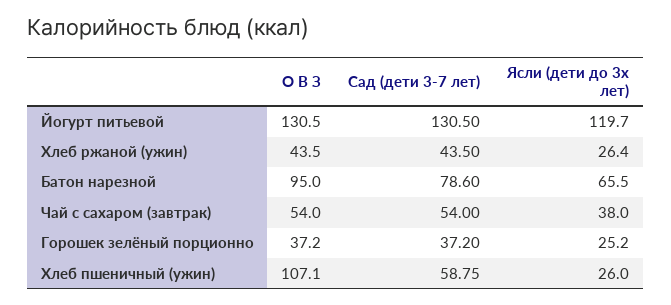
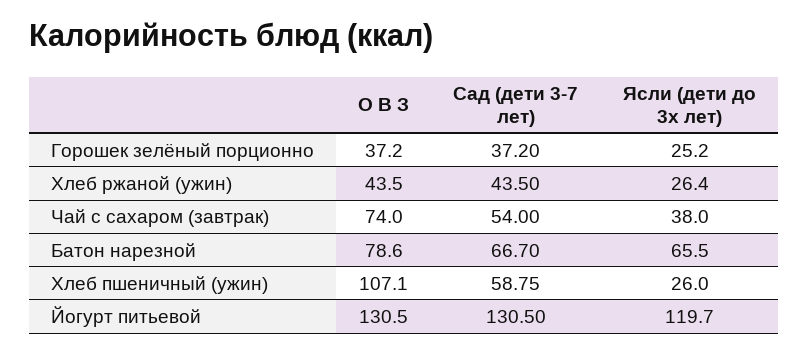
  {
    "О В З": {
      "Йогурт питьевой": 130.5,
      "Хлеб ржаной (ужин)": 43.5,
-     "Батон нарезной": 95,
+     "Батон нарезной": 78.6,
-     "Чай с сахаром (завтрак)": 54,
+     "Чай с сахаром (завтрак)": 74,
      "Горошек зелёный порционно": 37.2,
      "Хлеб пшеничный (ужин)": 107.1
    },
    "Сад (дети 3-7 лет)": {
      "Йогурт питьевой": 130.5,
      "Хлеб ржаной (ужин)": 43.5,
-     "Батон нарезной": 78.6,
+     "Батон нарезной": 66.7,
      "Чай с сахаром (завтрак)": 54,
      "Горошек зелёный порционно": 37.2,
      "Хлеб пшеничный (ужин)": 58.75
    },
    "Ясли (дети до 3х лет)": {
      "Йогурт питьевой": 119.7,
      "Хлеб ржаной (ужин)": 26.4,
      "Батон нарезной": 65.5,
      "Чай с сахаром (завтрак)": 38,
      "Горошек зелёный порционно": 25.2,
      "Хлеб пшеничный (ужин)": 26
    }
  }

